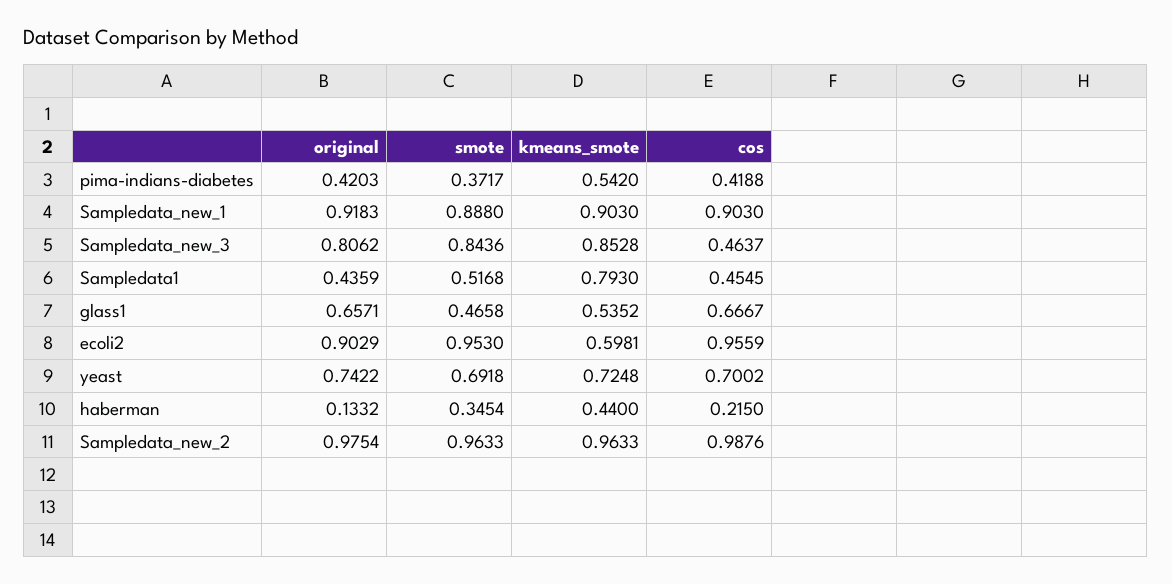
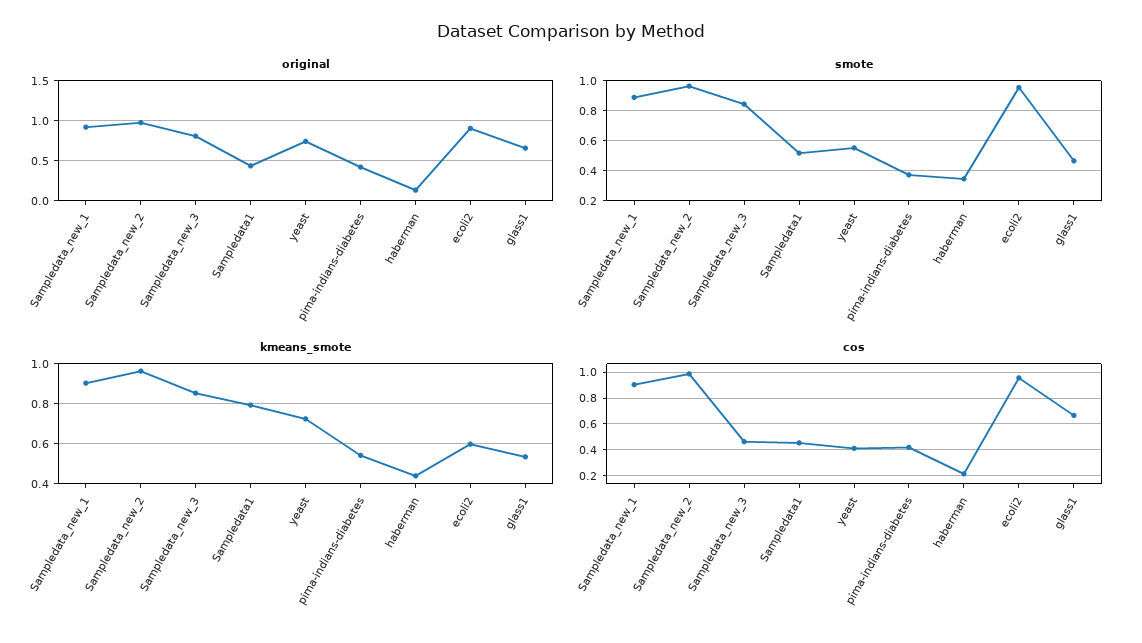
  {
    "original": {
      "pima-indians-diabetes": 0.4203,
      "Sampledata_new_1": 0.9183,
      "Sampledata_new_3": 0.8062,
      "Sampledata1": 0.4359,
      "glass1": 0.6571,
      "ecoli2": 0.9029,
      "yeast": 0.7422,
      "haberman": 0.1332,
      "Sampledata_new_2": 0.9754
    },
    "smote": {
      "pima-indians-diabetes": 0.3717,
      "Sampledata_new_1": 0.888,
      "Sampledata_new_3": 0.8436,
      "Sampledata1": 0.5168,
      "glass1": 0.4658,
      "ecoli2": 0.953,
-     "yeast": 0.6918,
+     "yeast": 0.55,
      "haberman": 0.3454,
      "Sampledata_new_2": 0.9633
    },
    "kmeans_smote": {
      "pima-indians-diabetes": 0.542,
      "Sampledata_new_1": 0.903,
      "Sampledata_new_3": 0.8528,
      "Sampledata1": 0.793,
      "glass1": 0.5352,
      "ecoli2": 0.5981,
      "yeast": 0.7248,
      "haberman": 0.44,
      "Sampledata_new_2": 0.9633
    },
    "cos": {
      "pima-indians-diabetes": 0.4188,
      "Sampledata_new_1": 0.903,
      "Sampledata_new_3": 0.4637,
      "Sampledata1": 0.4545,
      "glass1": 0.6667,
      "ecoli2": 0.9559,
-     "yeast": 0.7002,
+     "yeast": 0.4,
      "haberman": 0.215,
      "Sampledata_new_2": 0.9876
    }
  }

